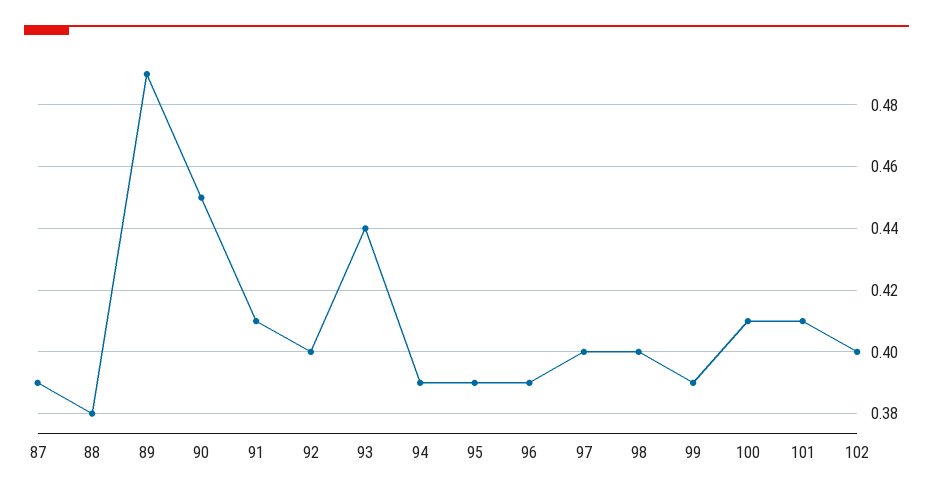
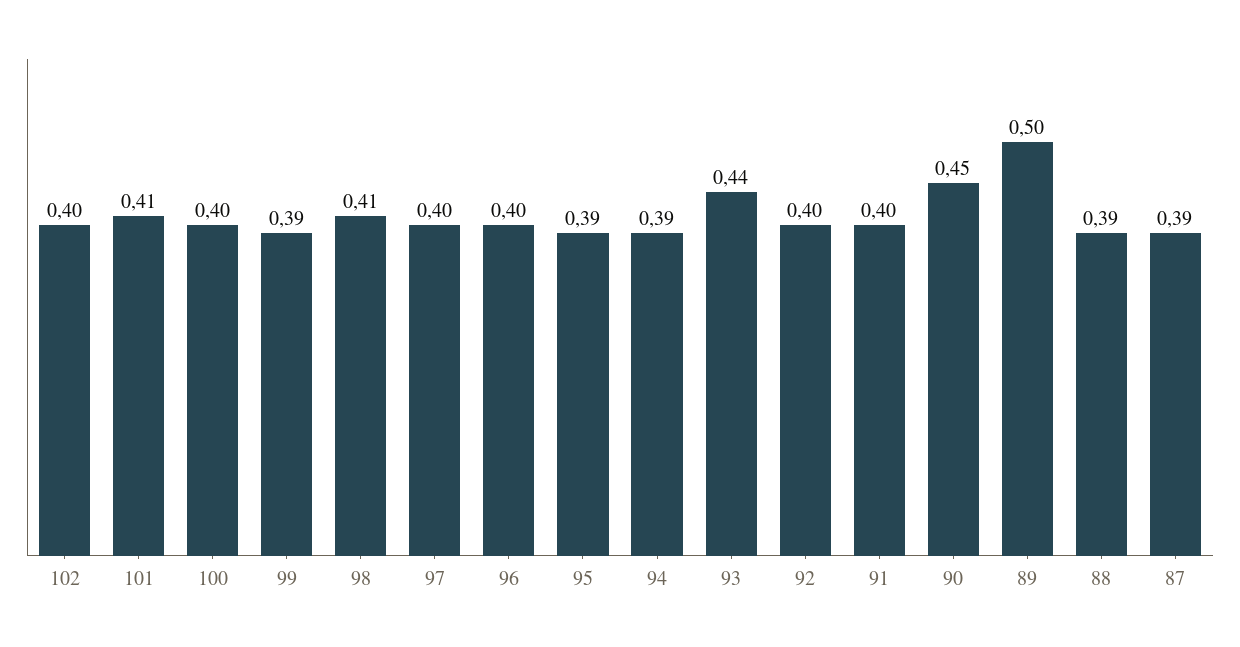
  {
    "87": 0.39,
-   "88": 0.38,
+   "88": 0.39,
-   "89": 0.49,
+   "89": 0.5,
    "90": 0.45,
-   "91": 0.41,
+   "91": 0.4,
    "92": 0.4,
    "93": 0.44,
    "94": 0.39,
    "95": 0.39,
-   "96": 0.39,
+   "96": 0.4,
    "97": 0.4,
-   "98": 0.4,
+   "98": 0.41,
    "99": 0.39,
-   "100": 0.41,
+   "100": 0.4,
    "101": 0.41,
    "102": 0.4
  }

